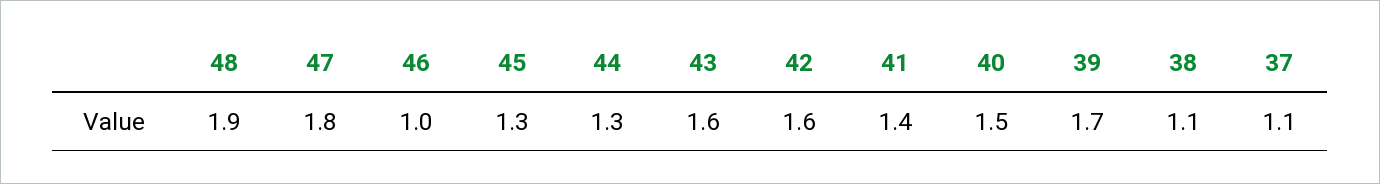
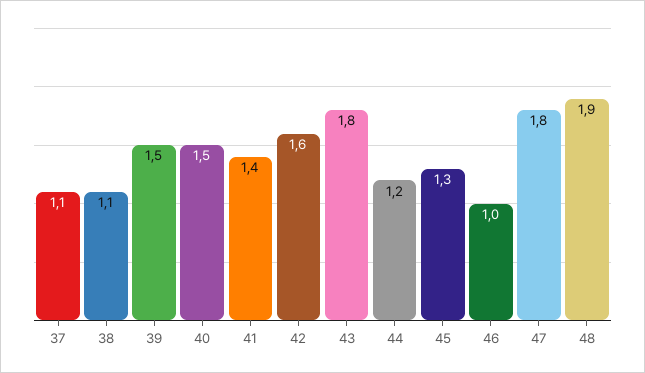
  {
    "48": 1.9,
    "47": 1.8,
    "46": 1,
    "45": 1.3,
-   "44": 1.3,
+   "44": 1.2,
-   "43": 1.6,
+   "43": 1.8,
    "42": 1.6,
    "41": 1.4,
    "40": 1.5,
-   "39": 1.7,
+   "39": 1.5,
    "38": 1.1,
    "37": 1.1
  }

